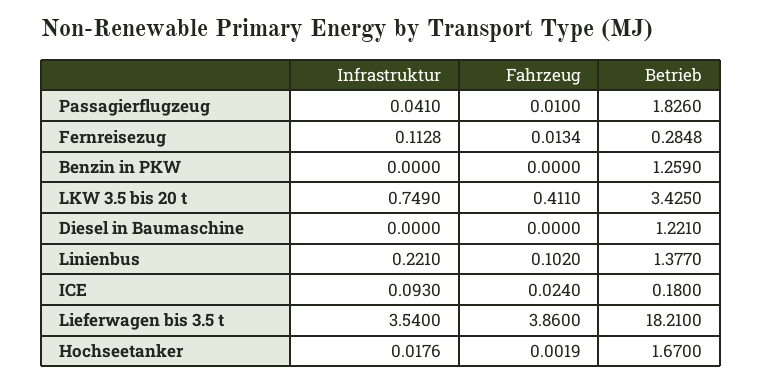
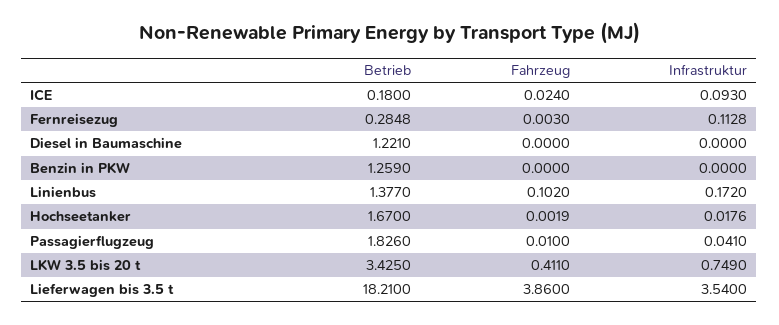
  {
    "Infrastruktur": {
      "Passagierflugzeug": 0.041,
      "Fernreisezug": 0.1128,
      "Benzin in PKW": 0,
      "LKW 3.5 bis 20 t": 0.749,
      "Diesel in Baumaschine": 0,
-     "Linienbus": 0.221,
+     "Linienbus": 0.172,
      "ICE": 0.093,
      "Lieferwagen bis 3.5 t": 3.54,
      "Hochseetanker": 0.0176
    },
    "Fahrzeug": {
      "Passagierflugzeug": 0.01,
-     "Fernreisezug": 0.0134,
+     "Fernreisezug": 0.003,
      "Benzin in PKW": 0,
      "LKW 3.5 bis 20 t": 0.411,
      "Diesel in Baumaschine": 0,
      "Linienbus": 0.102,
      "ICE": 0.024,
      "Lieferwagen bis 3.5 t": 3.86,
      "Hochseetanker": 0.0019
    },
    "Betrieb": {
      "Passagierflugzeug": 1.826,
      "Fernreisezug": 0.2848,
      "Benzin in PKW": 1.259,
      "LKW 3.5 bis 20 t": 3.425,
      "Diesel in Baumaschine": 1.221,
      "Linienbus": 1.377,
      "ICE": 0.18,
      "Lieferwagen bis 3.5 t": 18.21,
      "Hochseetanker": 1.67
    }
  }

